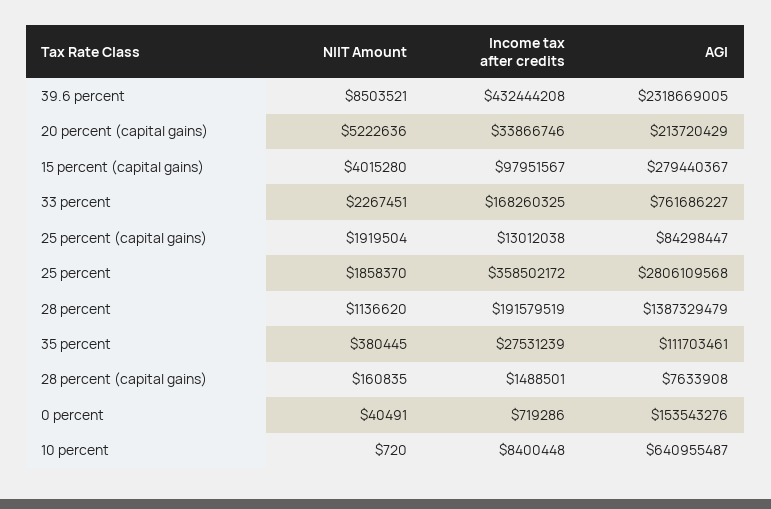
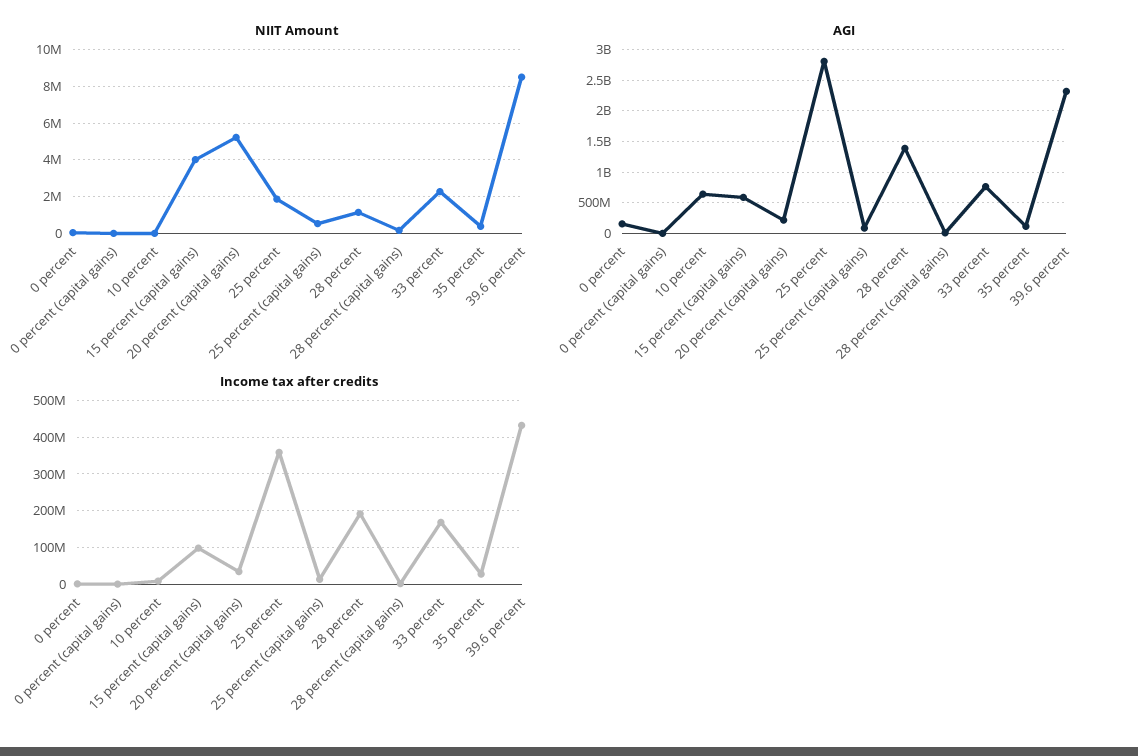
  {
    "NIIT Amount": {
      "39.6 percent": 8503521,
      "20 percent (capital gains)": 5222636,
      "15 percent (capital gains)": 4015280,
      "33 percent": 2267451,
-     "25 percent (capital gains)": 1919504,
+     "25 percent (capital gains)": 500000,
      "25 percent": 1858370,
      "28 percent": 1136620,
      "35 percent": 380445,
      "28 percent (capital gains)": 160835,
      "0 percent": 40491,
-     "10 percent": 720
+     "10 percent": 720,
+     "0 percent (capital gains)": 0
    },
    "Income tax after credits": {
      "39.6 percent": 432444208,
      "20 percent (capital gains)": 33866746,
      "15 percent (capital gains)": 97951567,
      "33 percent": 168260325,
      "25 percent (capital gains)": 13012038,
      "25 percent": 358502172,
      "28 percent": 191579519,
      "35 percent": 27531239,
      "28 percent (capital gains)": 1488501,
      "0 percent": 719286,
-     "10 percent": 8400448
+     "10 percent": 8400448,
+     "0 percent (capital gains)": 0
    },
    "AGI": {
      "39.6 percent": 2318669005,
      "20 percent (capital gains)": 213720429,
-     "15 percent (capital gains)": 279440367,
+     "15 percent (capital gains)": 600000000,
      "33 percent": 761686227,
      "25 percent (capital gains)": 84298447,
      "25 percent": 2806109568,
      "28 percent": 1387329479,
      "35 percent": 111703461,
      "28 percent (capital gains)": 7633908,
      "0 percent": 153543276,
-     "10 percent": 640955487
+     "10 percent": 640955487,
+     "0 percent (capital gains)": 0
    }
  }

